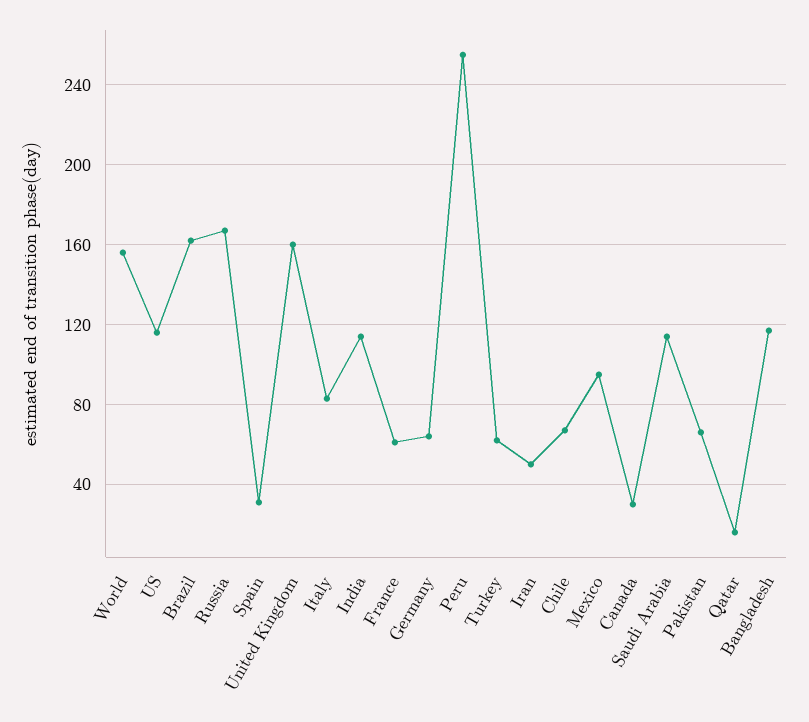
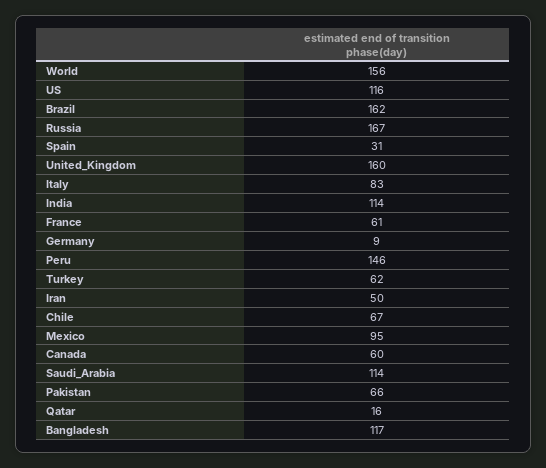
  {
    "World": 156,
    "US": 116,
    "Brazil": 162,
    "Russia": 167,
    "Spain": 31,
    "United Kingdom": 160,
    "Italy": 83,
    "India": 114,
    "France": 61,
-   "Germany": 65,
+   "Germany": 9,
-   "Peru": 255,
+   "Peru": 146,
    "Turkey": 62,
    "Iran": 50,
    "Chile": 67,
    "Mexico": 95,
-   "Canada": 30,
+   "Canada": 60,
    "Saudi Arabia": 114,
    "Pakistan": 66,
    "Qatar": 16,
    "Bangladesh": 117
  }

